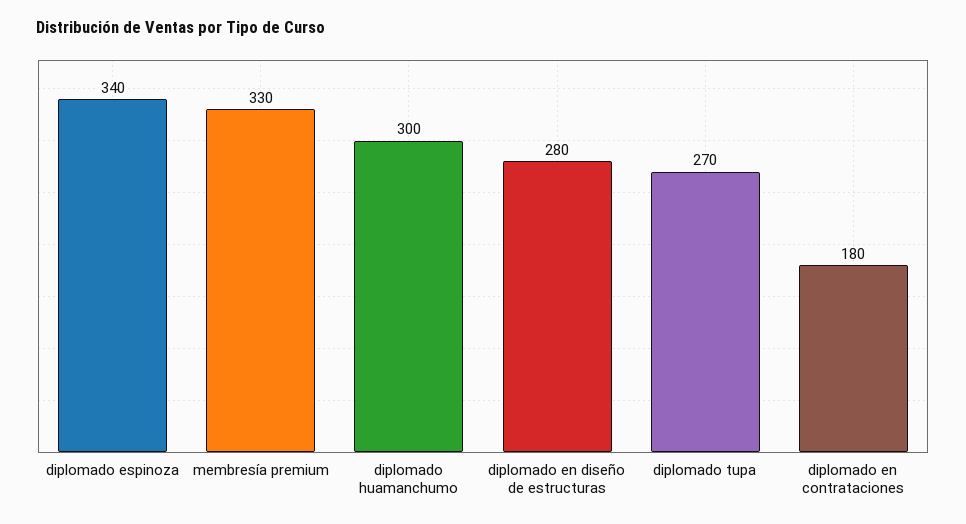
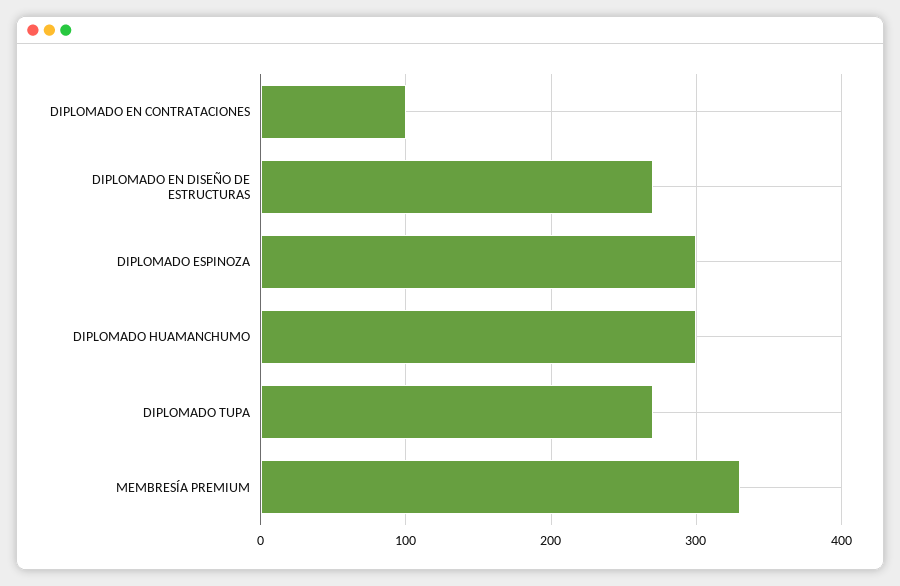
  {
-   "diplomado espinoza": 340,
+   "diplomado espinoza": 300,
    "membresía premium": 330,
    "diplomado huamanchumo": 300,
-   "diplomado en diseño de estructuras": 280,
+   "diplomado en diseño de estructuras": 270,
    "diplomado tupa": 270,
-   "diplomado en contrataciones": 180
+   "diplomado en contrataciones": 100
  }

